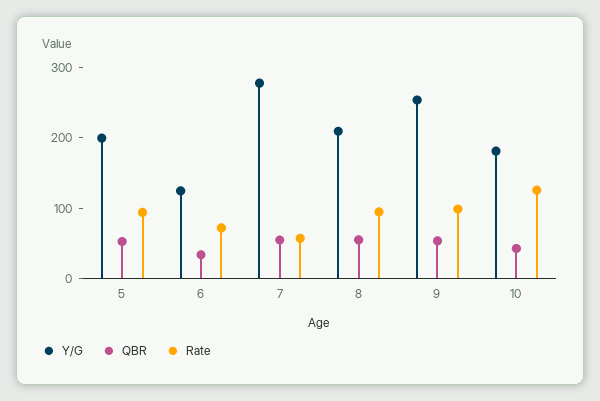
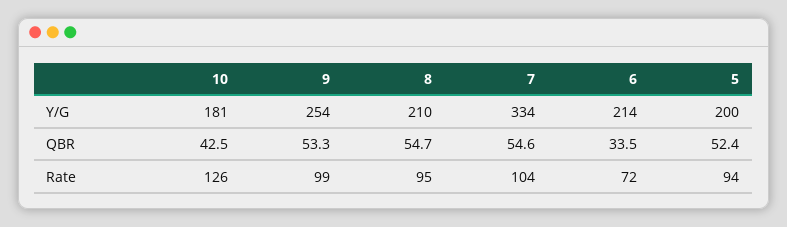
  {
    "Y/G": {
      "5": 200,
-     "6": 120,
+     "6": 214,
-     "7": 280,
+     "7": 334,
      "8": 210,
      "9": 254,
      "10": 181
    },
    "QBR": {
      "5": 52.4,
      "6": 33.5,
      "7": 54.6,
      "8": 54.7,
      "9": 53.3,
      "10": 42.5
    },
    "Rate": {
      "5": 94,
      "6": 72,
-     "7": 60,
+     "7": 104,
      "8": 95,
      "9": 99,
      "10": 126
    }
  }

